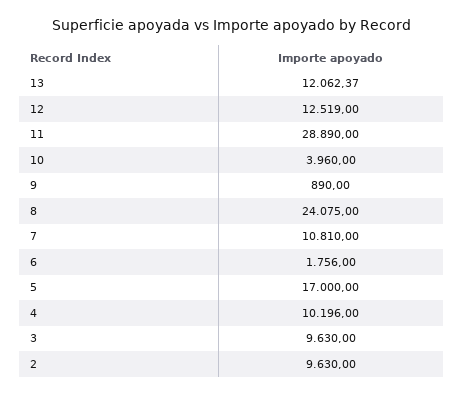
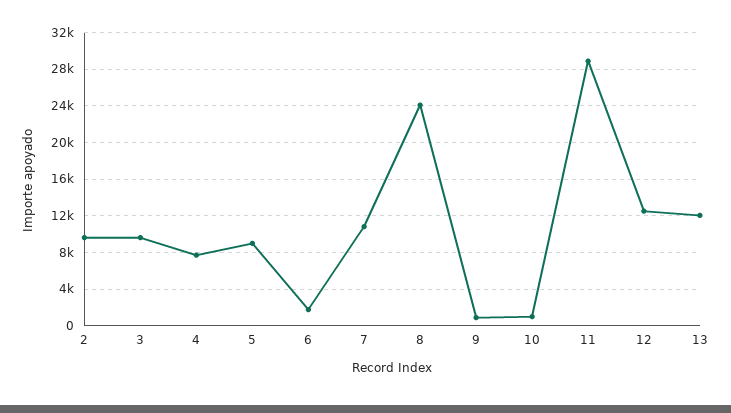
  {
    "13": 12062.37,
    "12": 12519,
    "11": 28890,
-   "10": 3960,
+   "10": 1000,
    "9": 890,
    "8": 24075,
    "7": 10810,
    "6": 1756,
-   "5": 17000,
+   "5": 9000,
-   "4": 10196,
+   "4": 8000,
    "3": 9630,
    "2": 9630
  }

